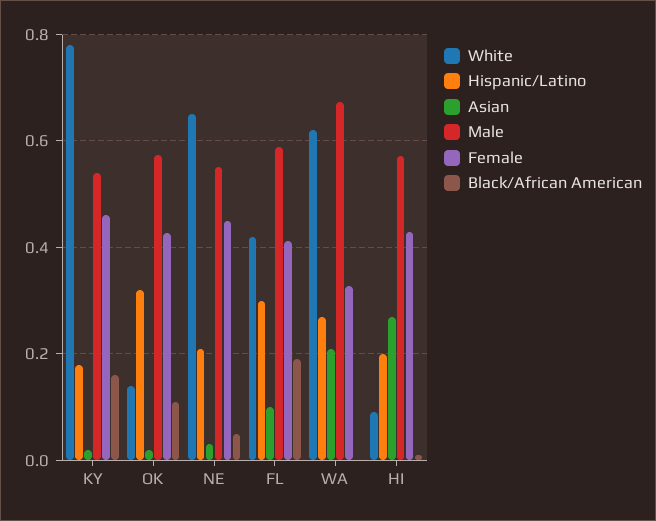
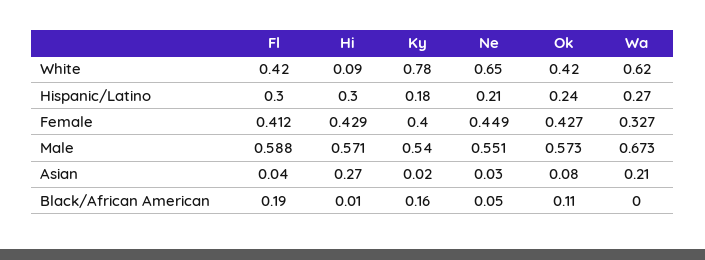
  {
    "White": {
      "KY": 0.78,
-     "OK": 0.14,
+     "OK": 0.42,
      "NE": 0.65,
      "FL": 0.42,
      "WA": 0.62,
      "HI": 0.09
    },
    "Hispanic/Latino": {
      "KY": 0.18,
-     "OK": 0.32,
+     "OK": 0.24,
      "NE": 0.21,
      "FL": 0.3,
      "WA": 0.27,
-     "HI": 0.2
+     "HI": 0.3
    },
    "Asian": {
      "KY": 0.02,
-     "OK": 0.02,
+     "OK": 0.08,
      "NE": 0.03,
-     "FL": 0.1,
+     "FL": 0.04,
      "WA": 0.21,
      "HI": 0.27
    },
    "Male": {
      "KY": 0.54,
      "OK": 0.573,
      "NE": 0.551,
      "FL": 0.588,
      "WA": 0.673,
      "HI": 0.571
    },
    "Female": {
-     "KY": 0.46,
+     "KY": 0.4,
      "OK": 0.427,
      "NE": 0.449,
      "FL": 0.412,
      "WA": 0.327,
      "HI": 0.429
    },
    "Black/African American": {
      "KY": 0.16,
      "OK": 0.11,
      "NE": 0.05,
      "FL": 0.19,
      "WA": 0,
      "HI": 0.01
    }
  }

